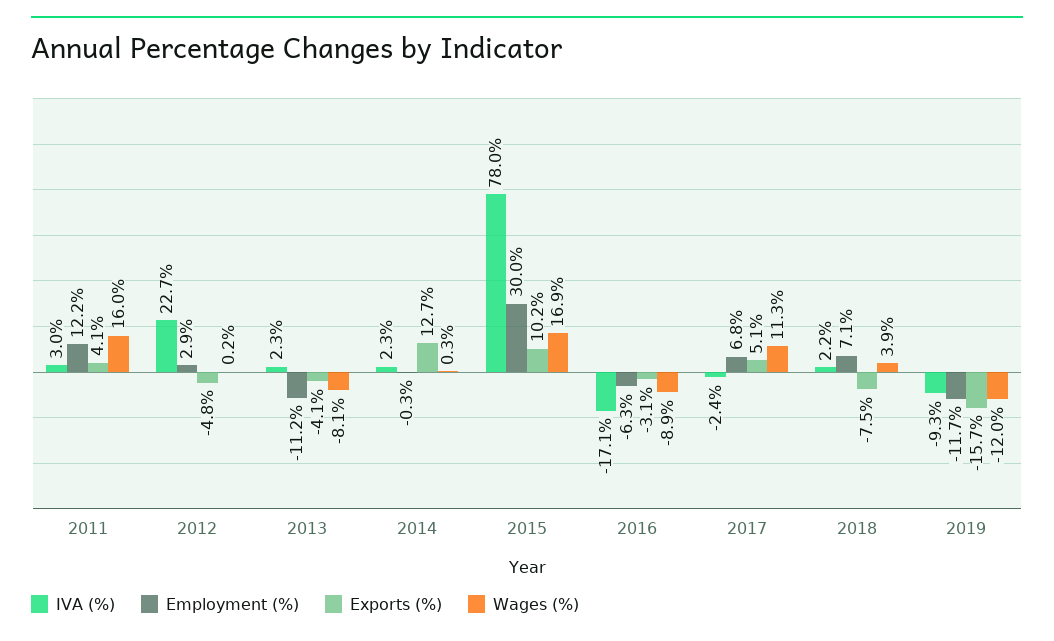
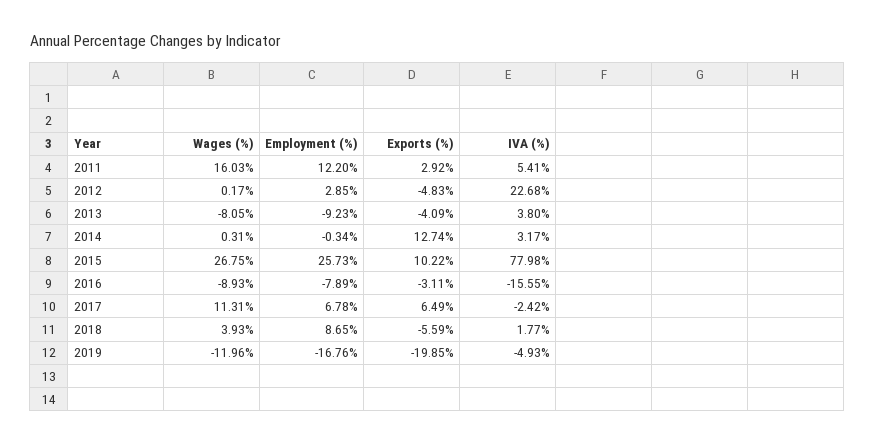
  {
    "IVA (%)": {
-     "2011": 3,
+     "2011": 5.41,
      "2012": 22.68,
-     "2013": 2.3,
+     "2013": 3.8,
-     "2014": 2.3,
+     "2014": 3.17,
      "2015": 77.98,
-     "2016": -17.1,
+     "2016": -15.55,
      "2017": -2.42,
-     "2018": 2.2,
+     "2018": 1.77,
-     "2019": -9.3
+     "2019": -4.93
    },
    "Employment (%)": {
      "2011": 12.2,
      "2012": 2.85,
-     "2013": -11.2,
+     "2013": -9.23,
      "2014": -0.34,
-     "2015": 30,
+     "2015": 25.73,
-     "2016": -6.3,
+     "2016": -7.89,
      "2017": 6.78,
-     "2018": 7.1,
+     "2018": 8.65,
-     "2019": -11.7
+     "2019": -16.76
    },
    "Exports (%)": {
-     "2011": 4.1,
+     "2011": 2.92,
      "2012": -4.83,
      "2013": -4.09,
      "2014": 12.74,
      "2015": 10.22,
      "2016": -3.11,
-     "2017": 5.1,
+     "2017": 6.49,
-     "2018": -7.5,
+     "2018": -5.59,
-     "2019": -15.7
+     "2019": -19.85
    },
    "Wages (%)": {
      "2011": 16.03,
      "2012": 0.17,
      "2013": -8.05,
      "2014": 0.31,
-     "2015": 16.9,
+     "2015": 26.75,
      "2016": -8.93,
      "2017": 11.31,
      "2018": 3.93,
      "2019": -11.96
    }
  }

